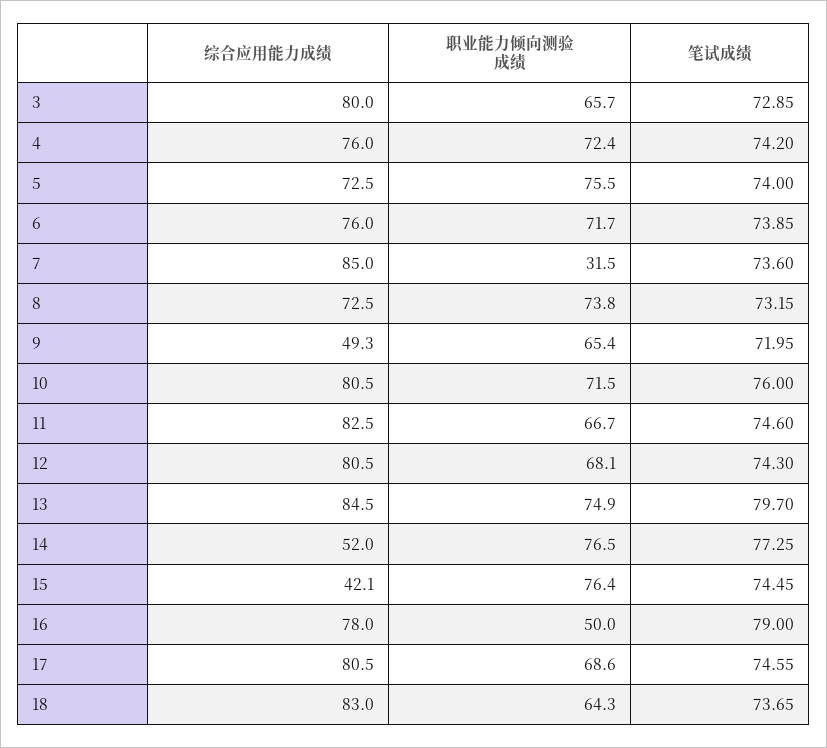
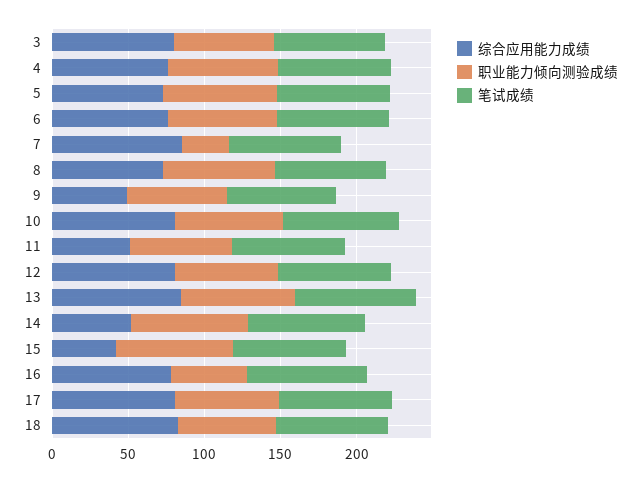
  {
    "综合应用能力成绩": {
      "3": 80,
      "4": 76,
      "5": 72.5,
      "6": 76,
      "7": 85,
      "8": 72.5,
      "9": 49.3,
      "10": 80.5,
-     "11": 82.5,
+     "11": 50,
      "12": 80.5,
      "13": 84.5,
      "14": 52,
      "15": 42.1,
      "16": 78,
      "17": 80.5,
      "18": 83
    },
    "职业能力倾向测验成绩": {
      "3": 65.7,
      "4": 72.4,
      "5": 75.5,
      "6": 71.7,
      "7": 31.5,
      "8": 73.8,
      "9": 65.4,
      "10": 71.5,
      "11": 66.7,
      "12": 68.1,
      "13": 74.9,
      "14": 76.5,
      "15": 76.4,
      "16": 50,
      "17": 68.6,
      "18": 64.3
    },
    "笔试成绩": {
      "3": 72.85,
      "4": 74.2,
      "5": 74,
      "6": 73.85,
      "7": 73.6,
      "8": 73.15,
      "9": 71.95,
      "10": 76,
      "11": 74.6,
      "12": 74.3,
      "13": 79.7,
      "14": 77.25,
      "15": 74.45,
      "16": 79,
      "17": 74.55,
      "18": 73.65
    }
  }

